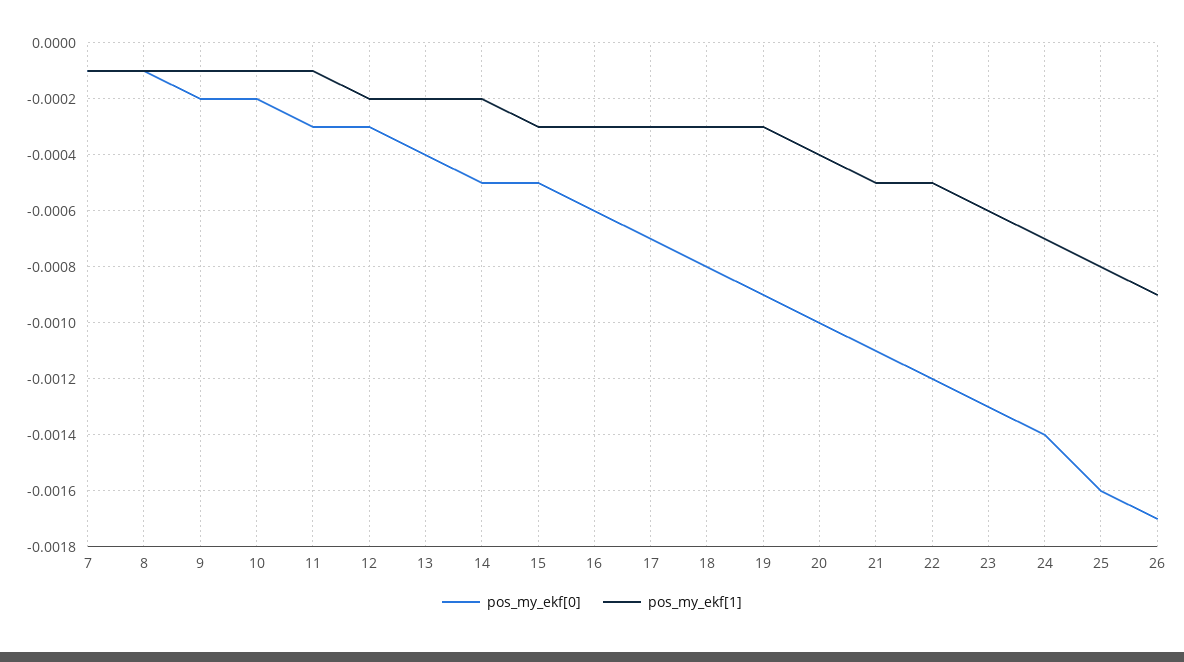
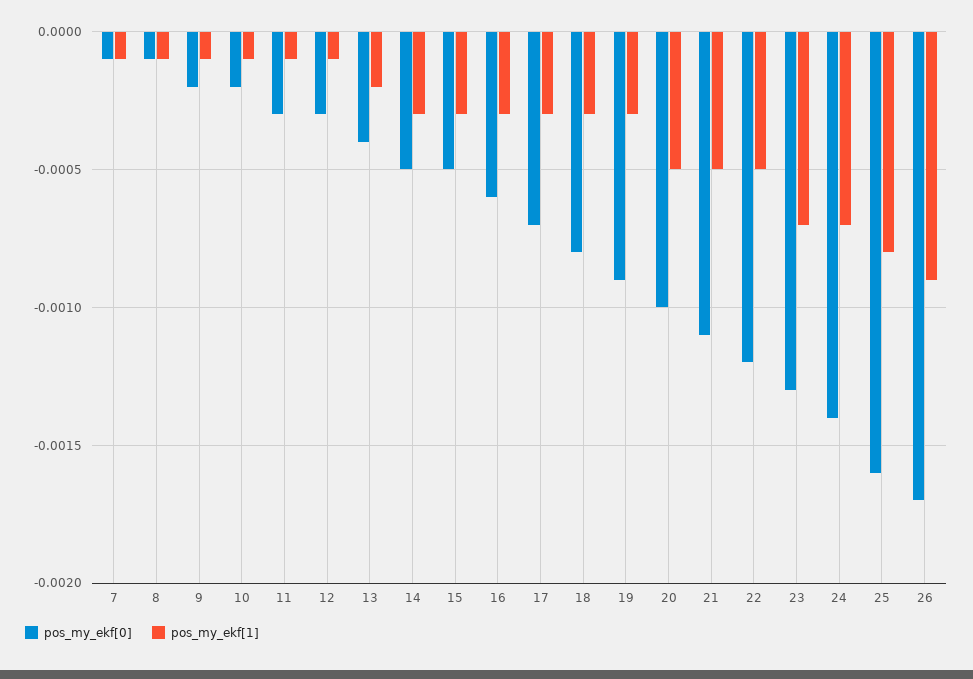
  {
    "pos_my_ekf[0]": {
      "7": -0.0001,
      "8": -0.0001,
      "9": -0.0002,
      "10": -0.0002,
      "11": -0.0003,
      "12": -0.0003,
      "13": -0.0004,
      "14": -0.0005,
      "15": -0.0005,
      "16": -0.0006,
      "17": -0.0007,
      "18": -0.0008,
      "19": -0.0009,
      "20": -0.001,
      "21": -0.0011,
      "22": -0.0012,
      "23": -0.0013,
      "24": -0.0014,
      "25": -0.0016,
      "26": -0.0017
    },
    "pos_my_ekf[1]": {
      "7": -0.0001,
      "8": -0.0001,
      "9": -0.0001,
      "10": -0.0001,
      "11": -0.0001,
-     "12": -0.0002,
+     "12": -0.0001,
      "13": -0.0002,
-     "14": -0.0002,
+     "14": -0.0003,
      "15": -0.0003,
      "16": -0.0003,
      "17": -0.0003,
      "18": -0.0003,
      "19": -0.0003,
-     "20": -0.0004,
+     "20": -0.0005,
      "21": -0.0005,
      "22": -0.0005,
-     "23": -0.0006,
+     "23": -0.0007,
      "24": -0.0007,
      "25": -0.0008,
      "26": -0.0009
    }
  }

